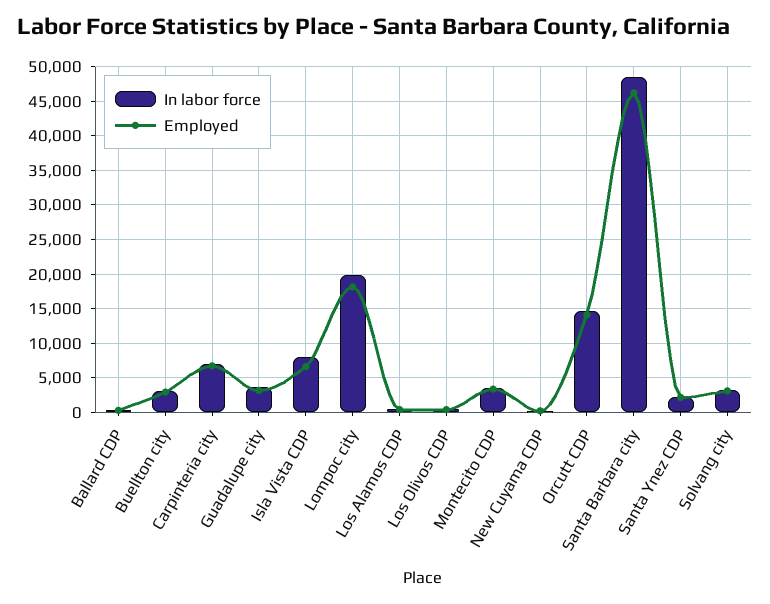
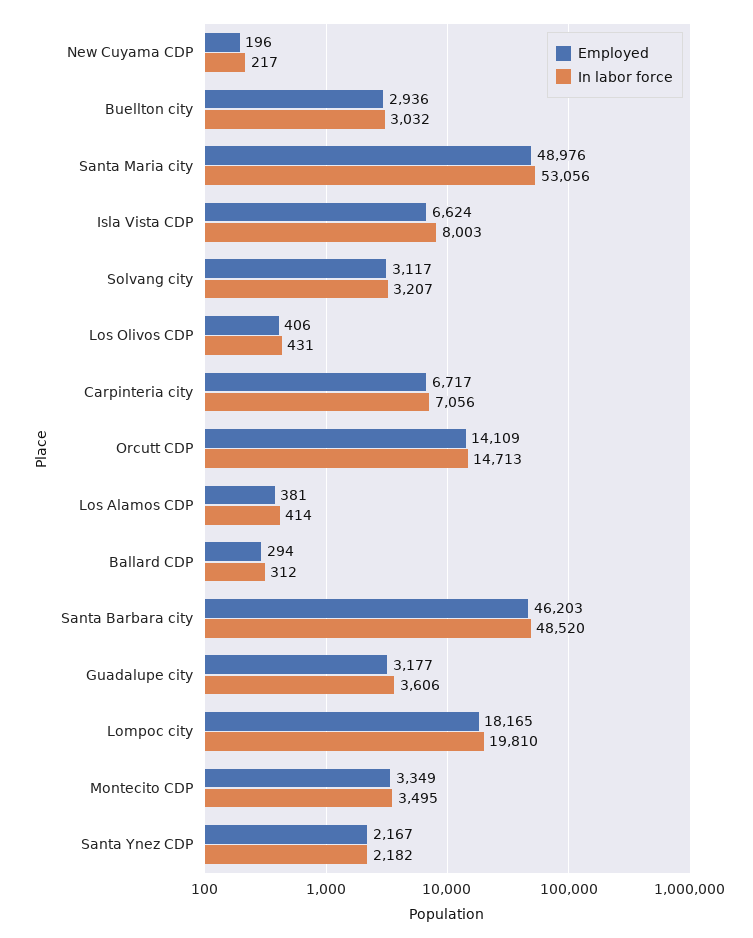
  {
    "In labor force": {
      "Ballard CDP": 312,
      "Buellton city": 3032,
      "Carpinteria city": 7056,
      "Guadalupe city": 3606,
      "Isla Vista CDP": 8003,
      "Lompoc city": 19810,
      "Los Alamos CDP": 414,
      "Los Olivos CDP": 431,
      "Montecito CDP": 3495,
      "New Cuyama CDP": 217,
      "Orcutt CDP": 14713,
      "Santa Barbara city": 48520,
      "Santa Ynez CDP": 2182,
-     "Solvang city": 3207
+     "Solvang city": 3207,
+     "Santa Maria city": 53056
    },
    "Employed": {
      "Ballard CDP": 294,
      "Buellton city": 2936,
      "Carpinteria city": 6717,
      "Guadalupe city": 3177,
      "Isla Vista CDP": 6624,
      "Lompoc city": 18165,
      "Los Alamos CDP": 381,
      "Los Olivos CDP": 406,
      "Montecito CDP": 3349,
      "New Cuyama CDP": 196,
      "Orcutt CDP": 14109,
      "Santa Barbara city": 46203,
      "Santa Ynez CDP": 2167,
-     "Solvang city": 3117
+     "Solvang city": 3117,
+     "Santa Maria city": 48976
    }
  }

